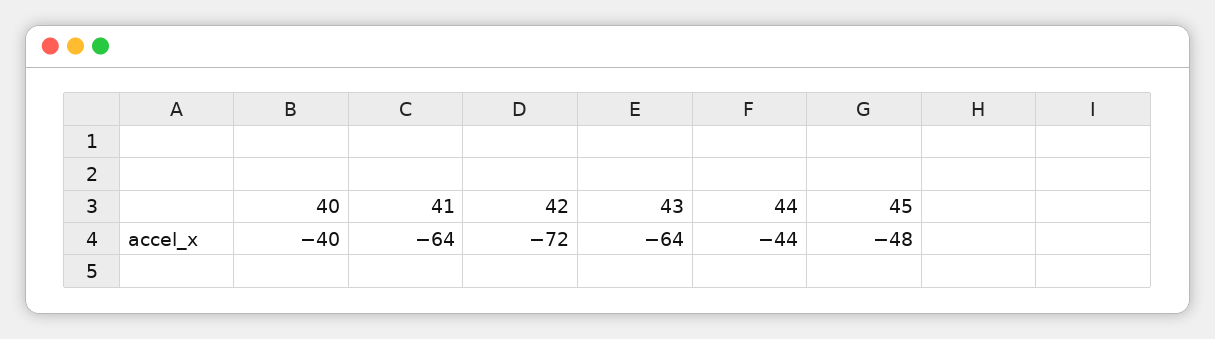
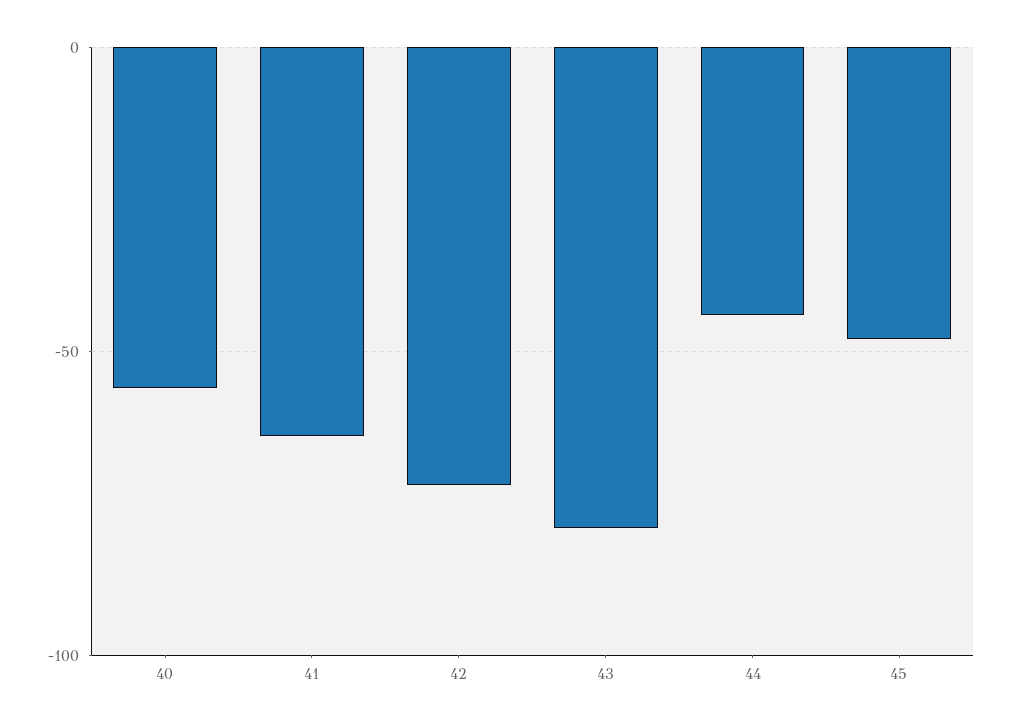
  {
-   "40": -40,
+   "40": -55,
    "41": -64,
    "42": -72,
-   "43": -64,
+   "43": -80,
    "44": -44,
    "45": -48
  }

